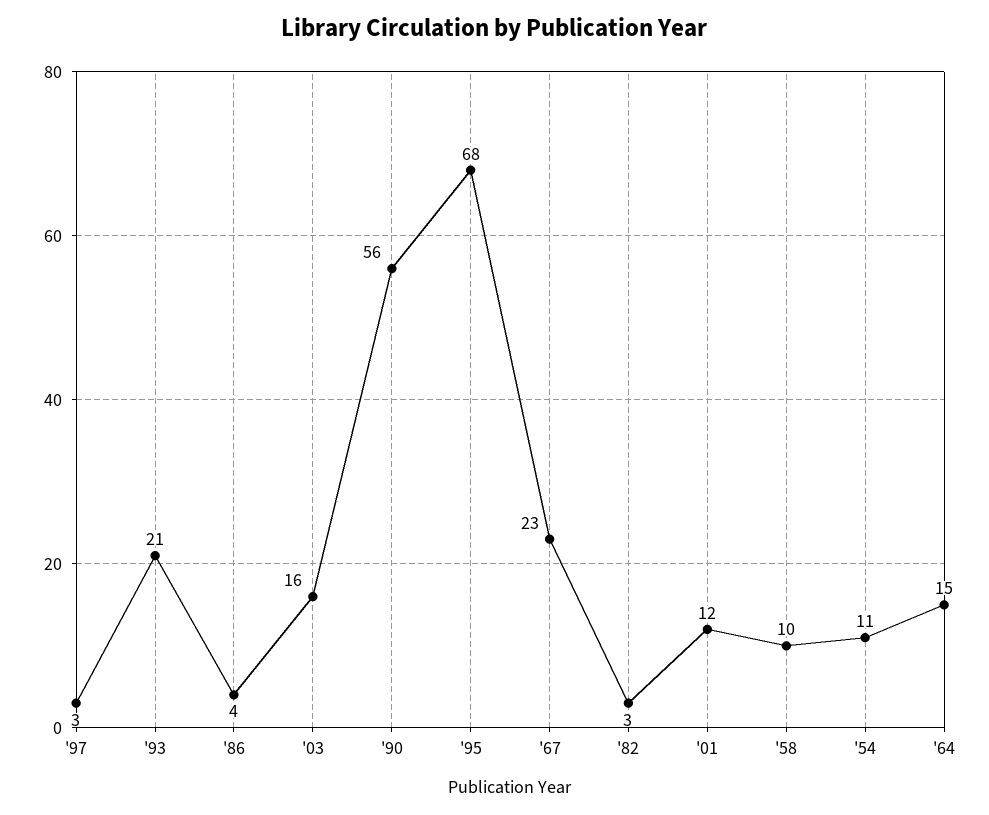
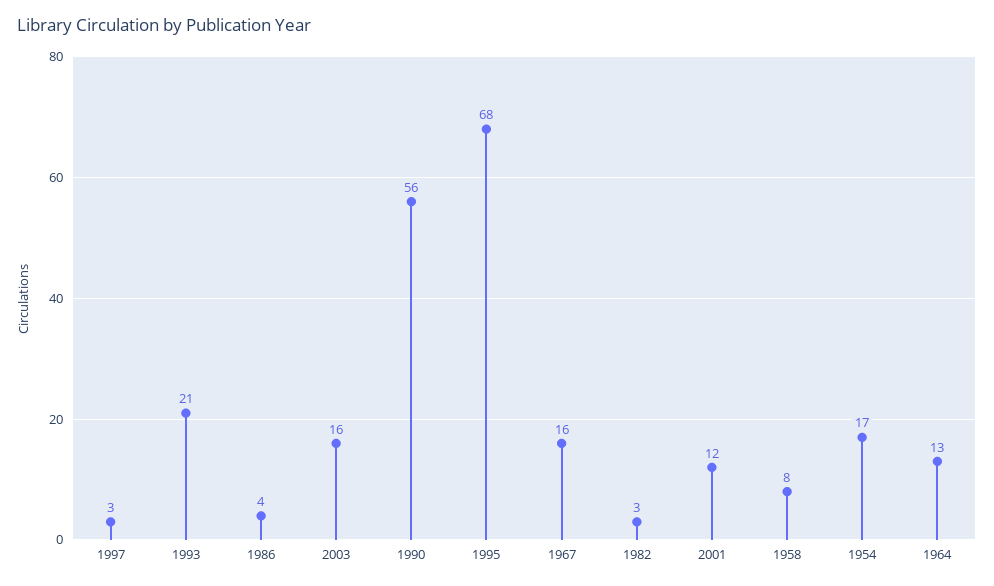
  {
    "'97": 3,
    "'93": 21,
    "'86": 4,
    "'03": 16,
    "'90": 56,
    "'95": 68,
-   "'67": 23,
+   "'67": 16,
    "'82": 3,
    "'01": 12,
-   "'58": 10,
+   "'58": 8,
-   "'54": 11,
+   "'54": 17,
-   "'64": 15
+   "'64": 13
  }

